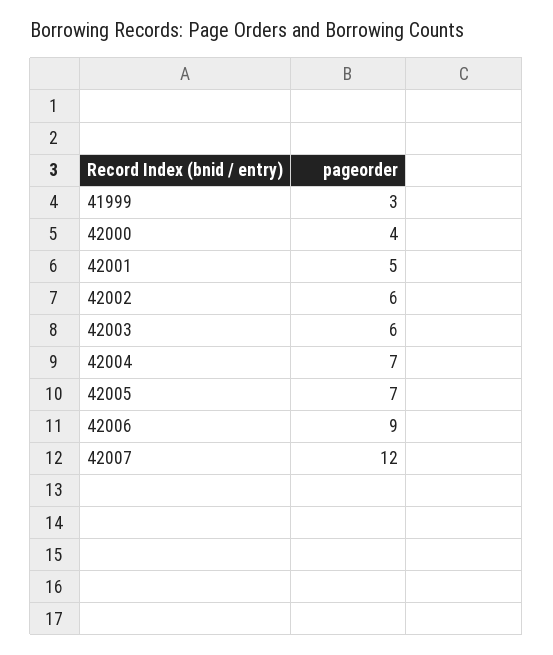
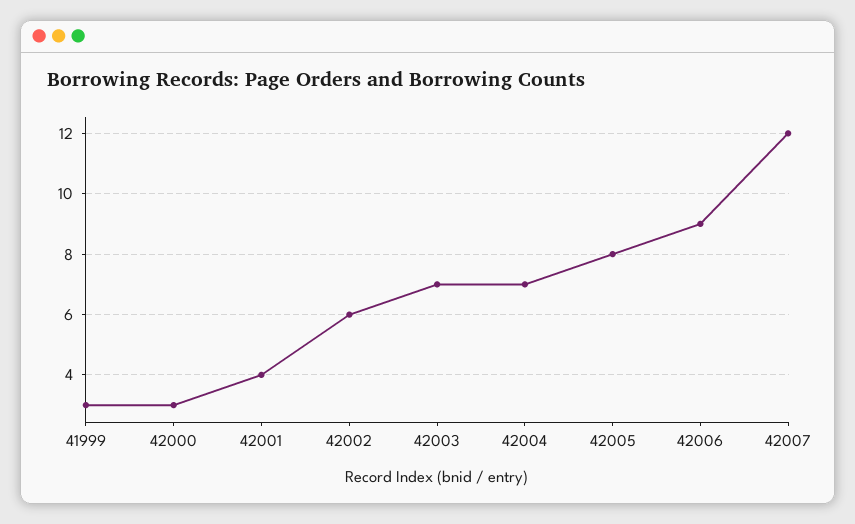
  {
    "41999": 3,
-   "42000": 4,
+   "42000": 3,
-   "42001": 5,
+   "42001": 4,
    "42002": 6,
-   "42003": 6,
+   "42003": 7,
    "42004": 7,
-   "42005": 7,
+   "42005": 8,
    "42006": 9,
    "42007": 12
  }

